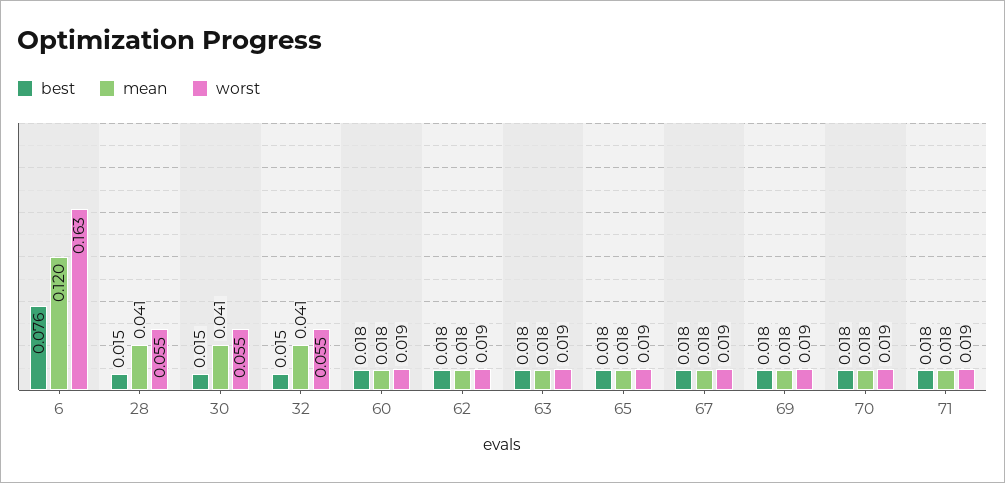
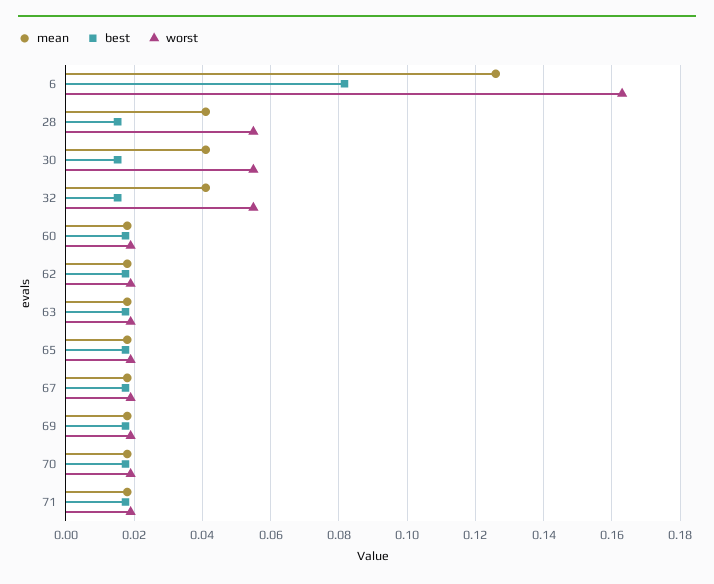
  {
    "best": {
-     "6": 0.076,
+     "6": 0.082,
      "28": 0.015,
      "30": 0.015,
      "32": 0.015,
      "60": 0.018,
      "62": 0.018,
      "63": 0.018,
      "65": 0.018,
      "67": 0.018,
      "69": 0.018,
      "70": 0.018,
      "71": 0.018
    },
    "mean": {
-     "6": 0.12,
+     "6": 0.126,
      "28": 0.041,
      "30": 0.041,
      "32": 0.041,
      "60": 0.018,
      "62": 0.018,
      "63": 0.018,
      "65": 0.018,
      "67": 0.018,
      "69": 0.018,
      "70": 0.018,
      "71": 0.018
    },
    "worst": {
      "6": 0.163,
      "28": 0.055,
      "30": 0.055,
      "32": 0.055,
      "60": 0.019,
      "62": 0.019,
      "63": 0.019,
      "65": 0.019,
      "67": 0.019,
      "69": 0.019,
      "70": 0.019,
      "71": 0.019
    }
  }

